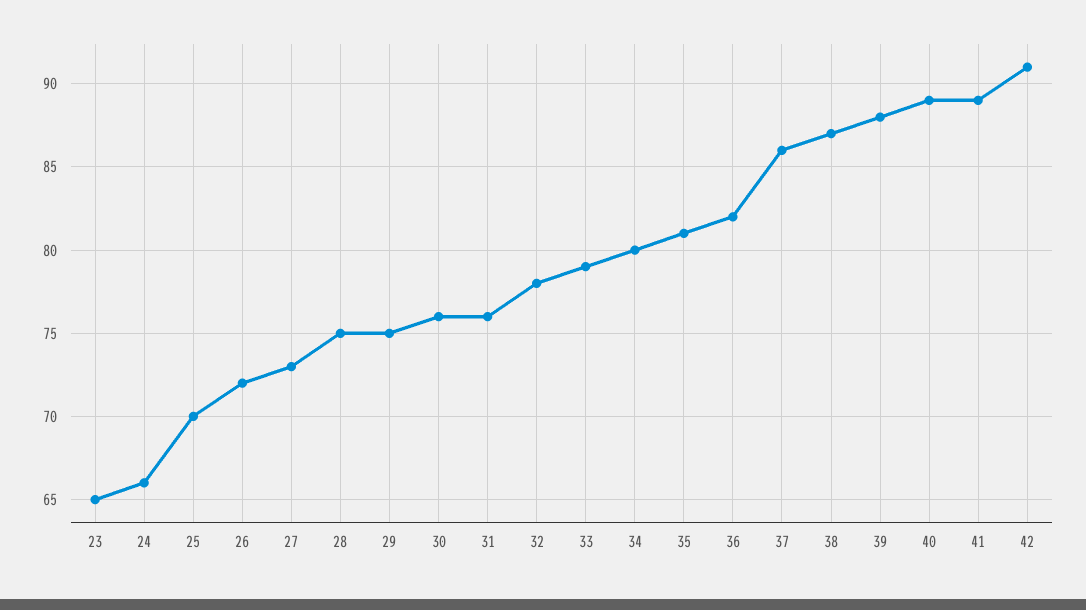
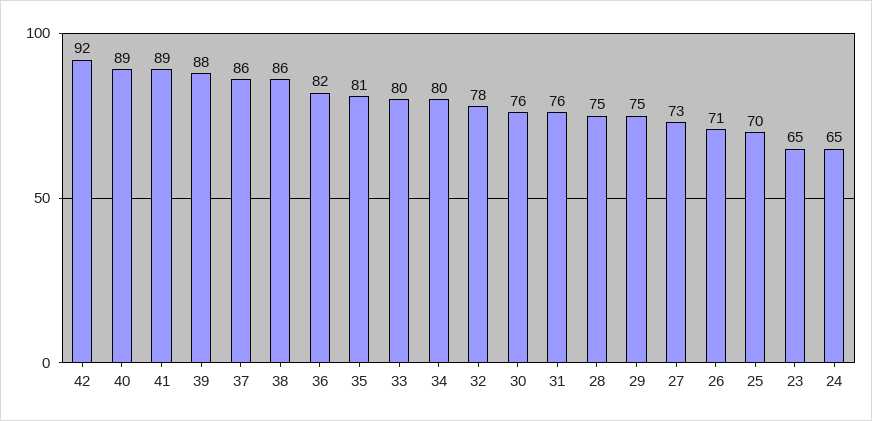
  {
    "23": 65,
-   "24": 66,
+   "24": 65,
    "25": 70,
-   "26": 72,
+   "26": 71,
    "27": 73,
    "28": 75,
    "29": 75,
    "30": 76,
    "31": 76,
    "32": 78,
-   "33": 79,
+   "33": 80,
    "34": 80,
    "35": 81,
    "36": 82,
    "37": 86,
-   "38": 87,
+   "38": 86,
    "39": 88,
    "40": 89,
    "41": 89,
-   "42": 91
+   "42": 92
  }

